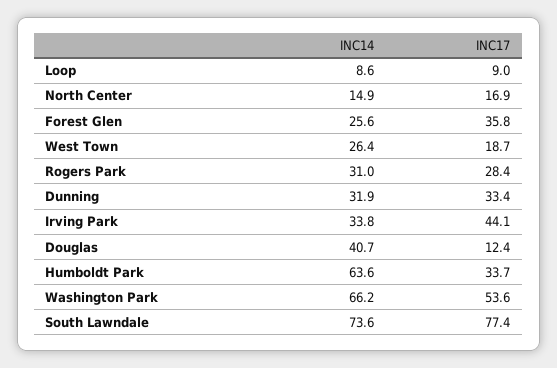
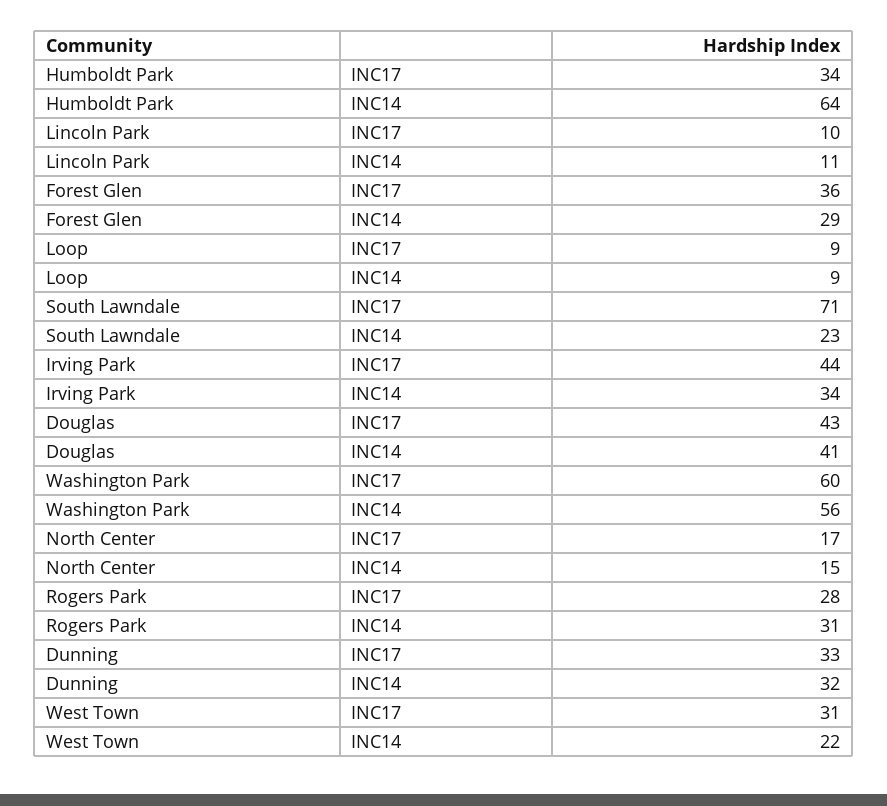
  {
    "INC14": {
      "Loop": 8.6,
      "North Center": 14.9,
-     "Forest Glen": 25.6,
+     "Forest Glen": 29,
-     "West Town": 26.4,
+     "West Town": 22,
      "Rogers Park": 31,
      "Dunning": 31.9,
      "Irving Park": 33.8,
      "Douglas": 40.7,
      "Humboldt Park": 63.6,
-     "Washington Park": 66.2,
+     "Washington Park": 56,
-     "South Lawndale": 73.6
+     "South Lawndale": 23,
+     "Lincoln Park": 11
    },
    "INC17": {
      "Loop": 9,
      "North Center": 16.9,
      "Forest Glen": 35.8,
-     "West Town": 18.7,
+     "West Town": 31,
      "Rogers Park": 28.4,
      "Dunning": 33.4,
      "Irving Park": 44.1,
-     "Douglas": 12.4,
+     "Douglas": 43,
      "Humboldt Park": 33.7,
-     "Washington Park": 53.6,
+     "Washington Park": 60,
-     "South Lawndale": 77.4
+     "South Lawndale": 71,
+     "Lincoln Park": 10
    }
  }

